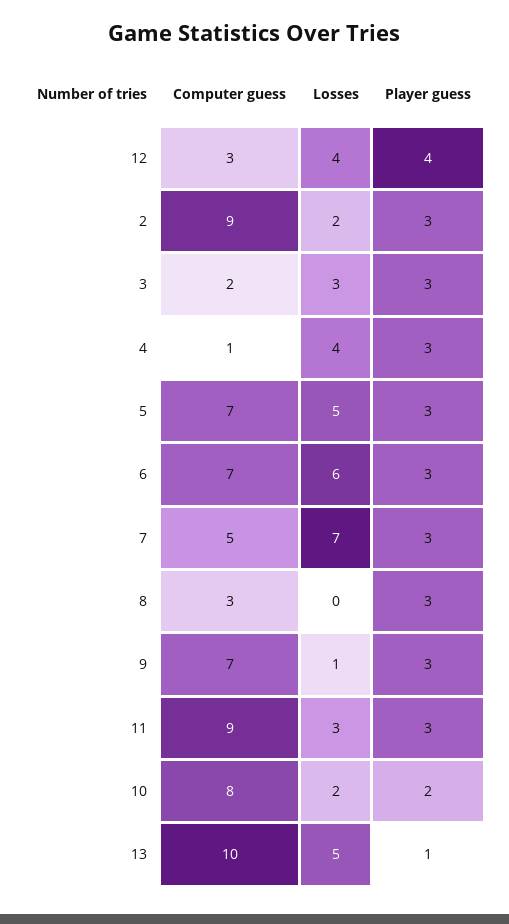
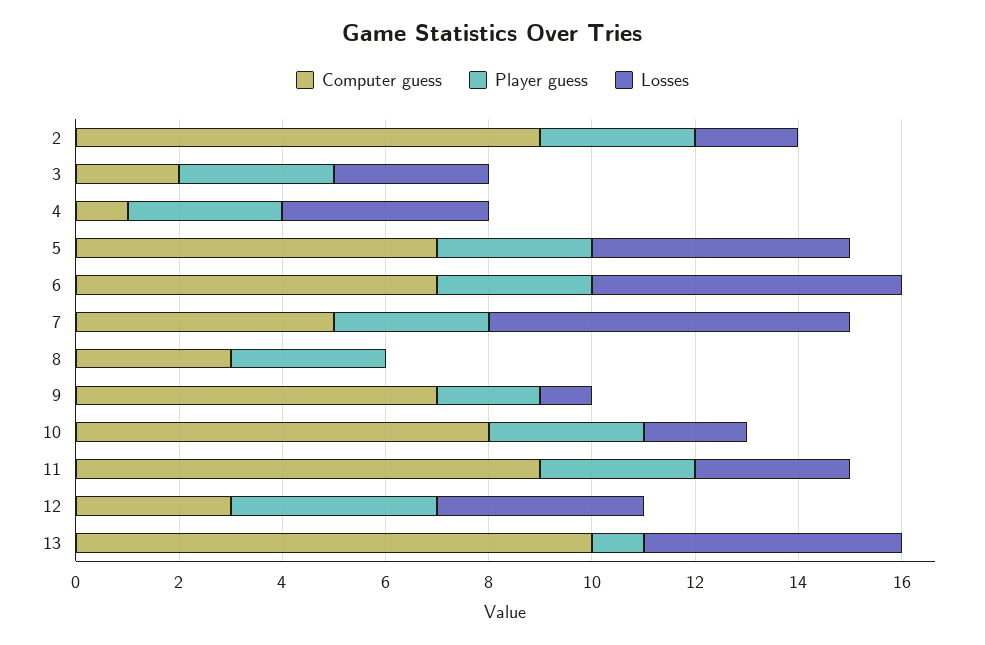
  {
    "Computer guess": {
      "12": 3,
      "2": 9,
      "3": 2,
      "4": 1,
      "5": 7,
      "6": 7,
      "7": 5,
      "8": 3,
      "9": 7,
      "11": 9,
      "10": 8,
      "13": 10
    },
    "Losses": {
      "12": 4,
      "2": 2,
      "3": 3,
      "4": 4,
      "5": 5,
      "6": 6,
      "7": 7,
      "8": 0,
      "9": 1,
      "11": 3,
      "10": 2,
      "13": 5
    },
    "Player guess": {
      "12": 4,
      "2": 3,
      "3": 3,
      "4": 3,
      "5": 3,
      "6": 3,
      "7": 3,
      "8": 3,
-     "9": 3,
+     "9": 2,
      "11": 3,
-     "10": 2,
+     "10": 3,
      "13": 1
    }
  }

